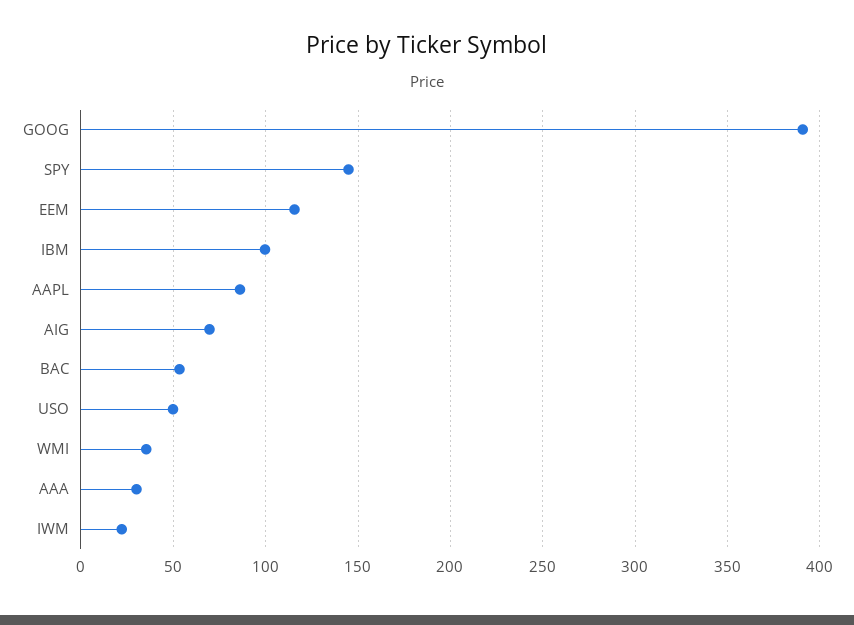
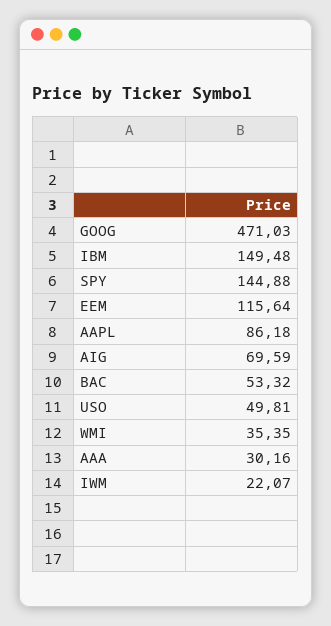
  {
-   "GOOG": 390,
+   "GOOG": 471.03,
    "SPY": 144.88,
    "EEM": 115.64,
-   "IBM": 100,
+   "IBM": 149.48,
    "AAPL": 86.18,
    "AIG": 69.59,
    "BAC": 53.32,
    "USO": 49.81,
    "WMI": 35.35,
    "AAA": 30.16,
    "IWM": 22.07
  }

